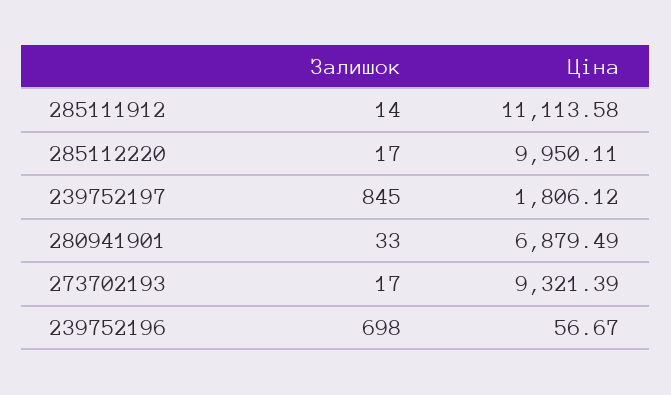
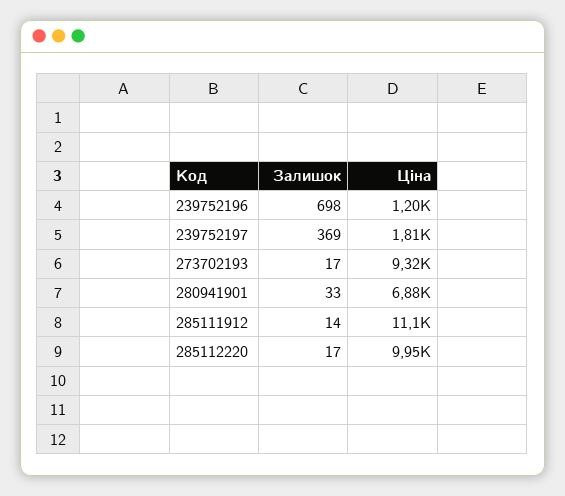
  {
    "Залишок": {
      "285111912": 14,
      "285112220": 17,
-     "239752197": 845,
+     "239752197": 369,
      "280941901": 33,
      "273702193": 17,
      "239752196": 698
    },
    "Ціна": {
      "285111912": 11113.58,
      "285112220": 9950.11,
      "239752197": 1806.12,
      "280941901": 6879.49,
      "273702193": 9321.39,
-     "239752196": 56.67
+     "239752196": 1200
    }
  }

